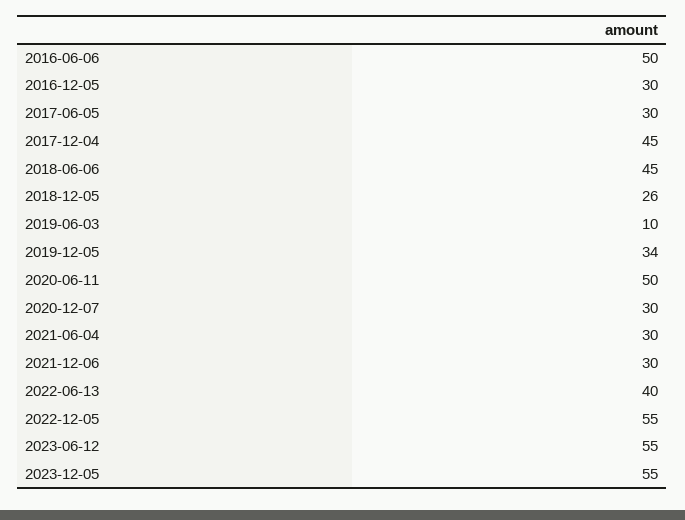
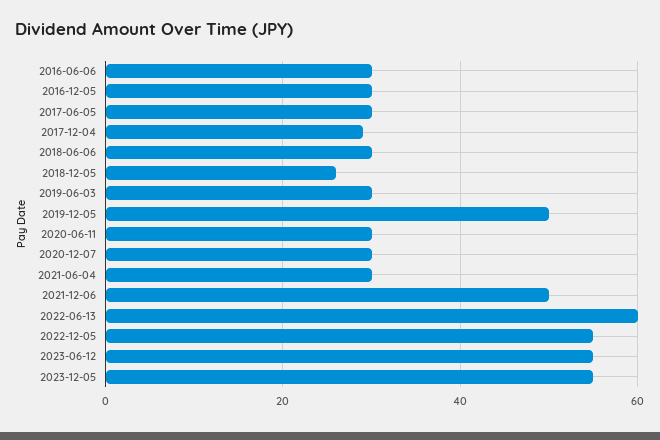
  {
-   "2016-06-06": 50,
+   "2016-06-06": 30,
    "2016-12-05": 30,
    "2017-06-05": 30,
-   "2017-12-04": 45,
+   "2017-12-04": 30,
-   "2018-06-06": 45,
+   "2018-06-06": 30,
    "2018-12-05": 26,
-   "2019-06-03": 10,
+   "2019-06-03": 30,
-   "2019-12-05": 34,
+   "2019-12-05": 50,
-   "2020-06-11": 50,
+   "2020-06-11": 30,
    "2020-12-07": 30,
    "2021-06-04": 30,
-   "2021-12-06": 30,
+   "2021-12-06": 50,
-   "2022-06-13": 40,
+   "2022-06-13": 60,
    "2022-12-05": 55,
    "2023-06-12": 55,
    "2023-12-05": 55
  }

